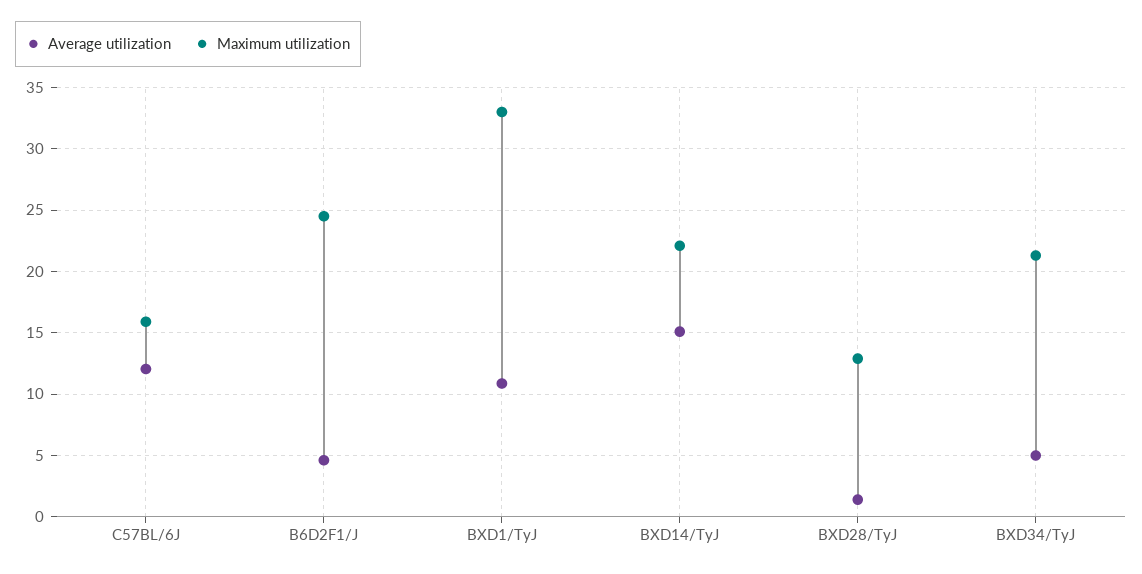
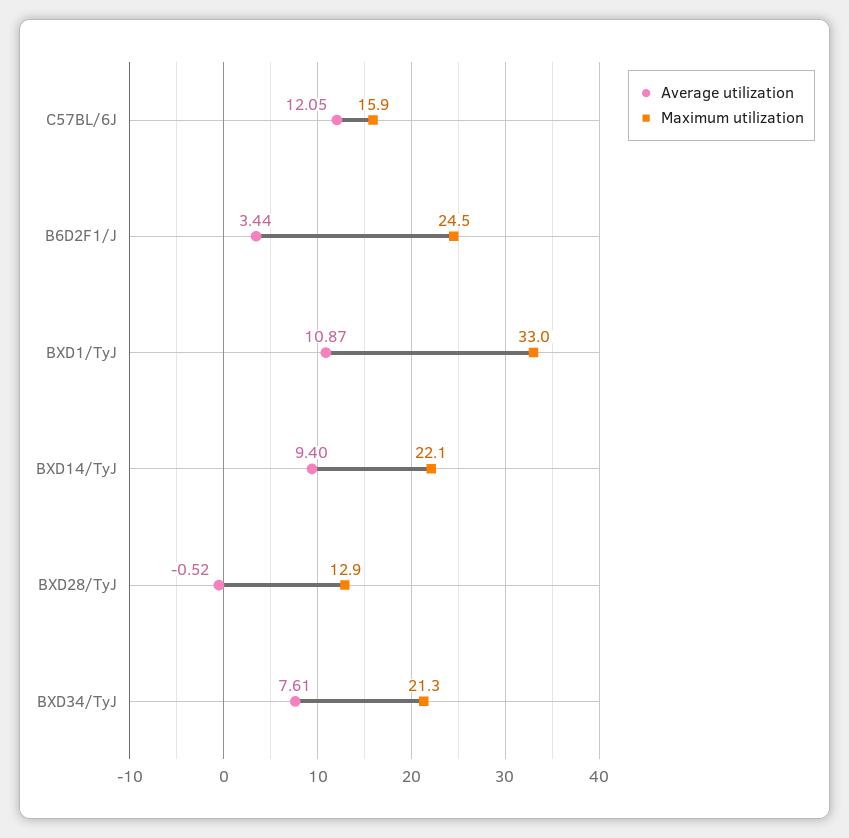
  {
    "Average utilization": {
      "C57BL/6J": 12.05,
-     "B6D2F1/J": 4.5,
+     "B6D2F1/J": 3.44,
      "BXD1/TyJ": 10.87,
-     "BXD14/TyJ": 15,
+     "BXD14/TyJ": 9.4,
-     "BXD28/TyJ": 1.5,
+     "BXD28/TyJ": -0.52,
-     "BXD34/TyJ": 5
+     "BXD34/TyJ": 7.61
    },
    "Maximum utilization": {
      "C57BL/6J": 15.9,
      "B6D2F1/J": 24.5,
      "BXD1/TyJ": 33,
      "BXD14/TyJ": 22.1,
      "BXD28/TyJ": 12.9,
      "BXD34/TyJ": 21.3
    }
  }

